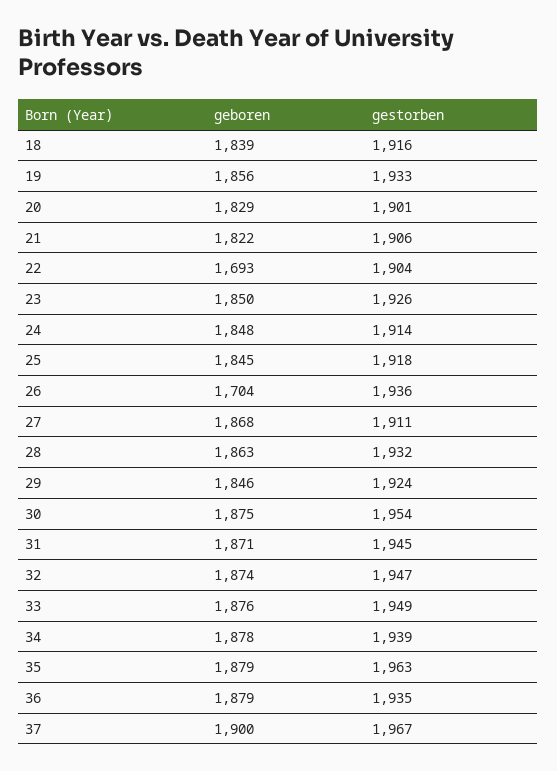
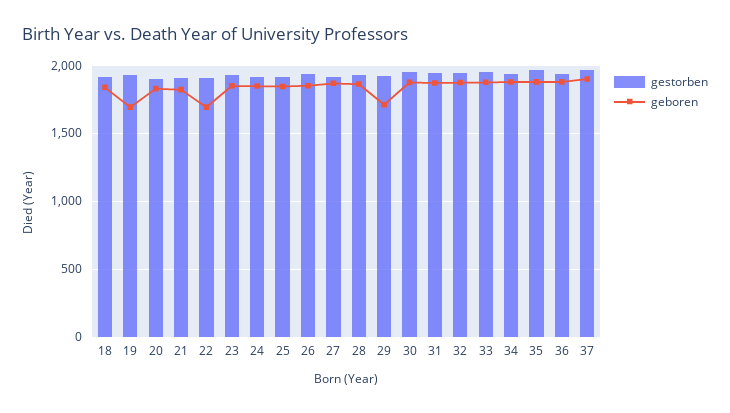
  {
    "geboren": {
      "18": 1839,
-     "19": 1856,
+     "19": 1700,
      "20": 1829,
      "21": 1822,
      "22": 1693,
      "23": 1850,
      "24": 1848,
      "25": 1845,
-     "26": 1704,
+     "26": 1850,
      "27": 1868,
      "28": 1863,
-     "29": 1846,
+     "29": 1700,
      "30": 1875,
      "31": 1871,
      "32": 1874,
      "33": 1876,
      "34": 1878,
      "35": 1879,
      "36": 1879,
      "37": 1900
    },
    "gestorben": {
      "18": 1916,
      "19": 1933,
      "20": 1901,
      "21": 1906,
      "22": 1904,
      "23": 1926,
      "24": 1914,
      "25": 1918,
      "26": 1936,
      "27": 1911,
      "28": 1932,
      "29": 1924,
      "30": 1954,
      "31": 1945,
      "32": 1947,
      "33": 1949,
      "34": 1939,
      "35": 1963,
      "36": 1935,
      "37": 1967
    }
  }

